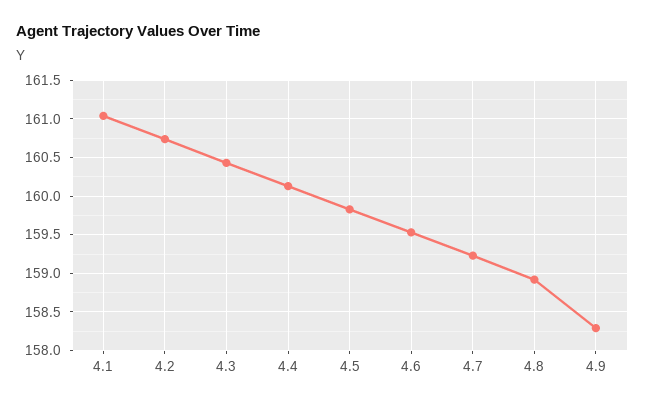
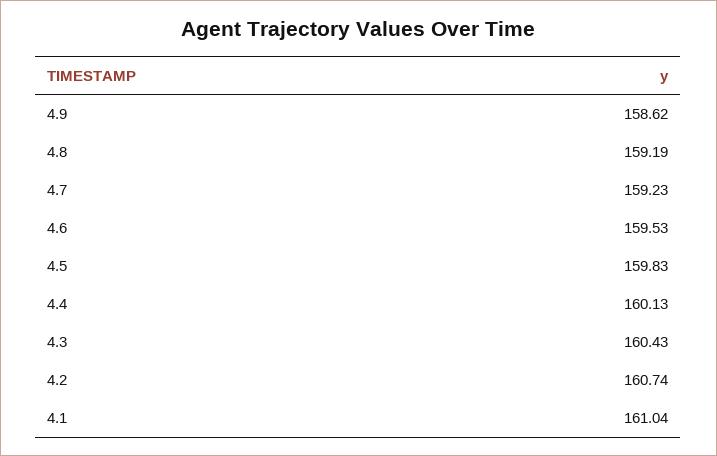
  {
    "4.1": 161.04,
    "4.2": 160.74,
    "4.3": 160.43,
    "4.4": 160.13,
    "4.5": 159.83,
    "4.6": 159.53,
    "4.7": 159.23,
-   "4.8": 158.9,
+   "4.8": 159.19,
-   "4.9": 158.3
+   "4.9": 158.62
  }

